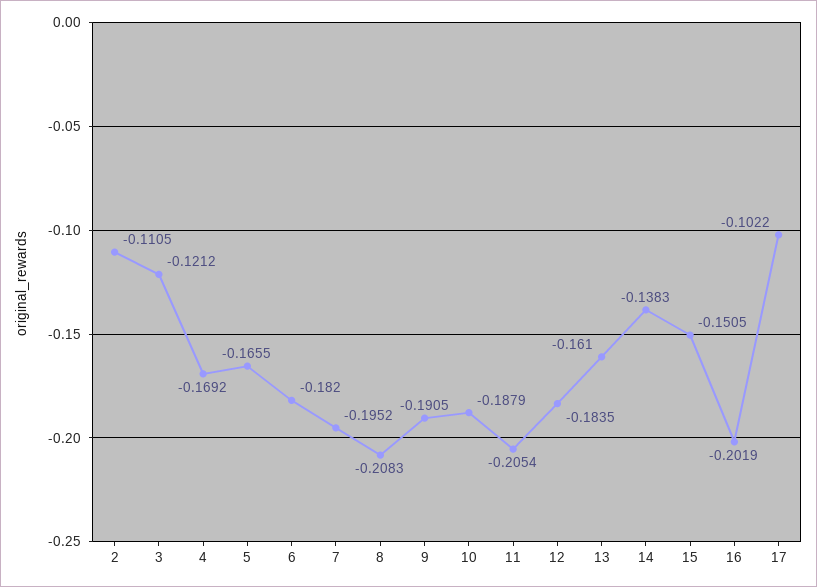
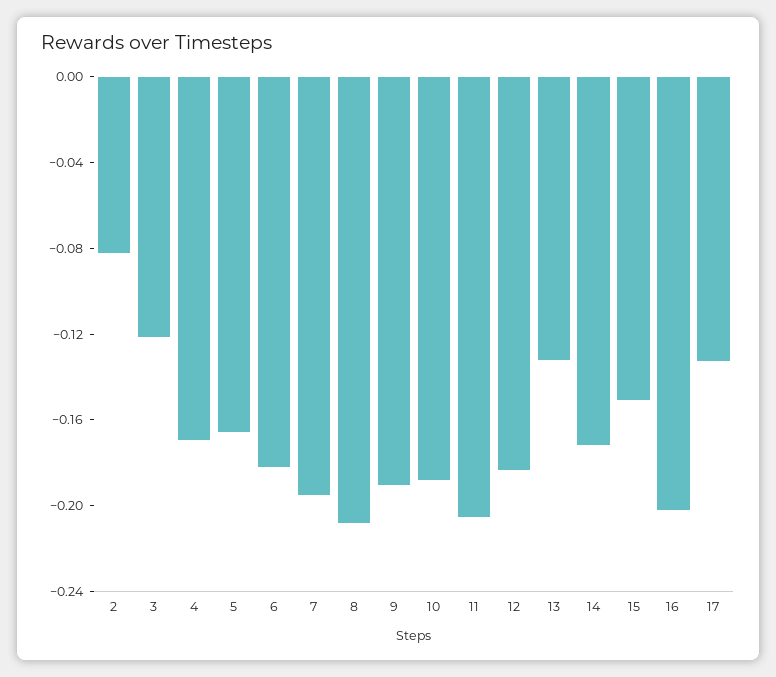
  {
-   "2": -0.1105,
+   "2": -0.08,
    "3": -0.1212,
    "4": -0.1692,
    "5": -0.1655,
    "6": -0.182,
    "7": -0.1952,
    "8": -0.2083,
    "9": -0.1905,
    "10": -0.1879,
    "11": -0.2054,
    "12": -0.1835,
-   "13": -0.161,
+   "13": -0.13,
-   "14": -0.1383,
+   "14": -0.17,
    "15": -0.1505,
    "16": -0.2019,
-   "17": -0.1022
+   "17": -0.13
  }

